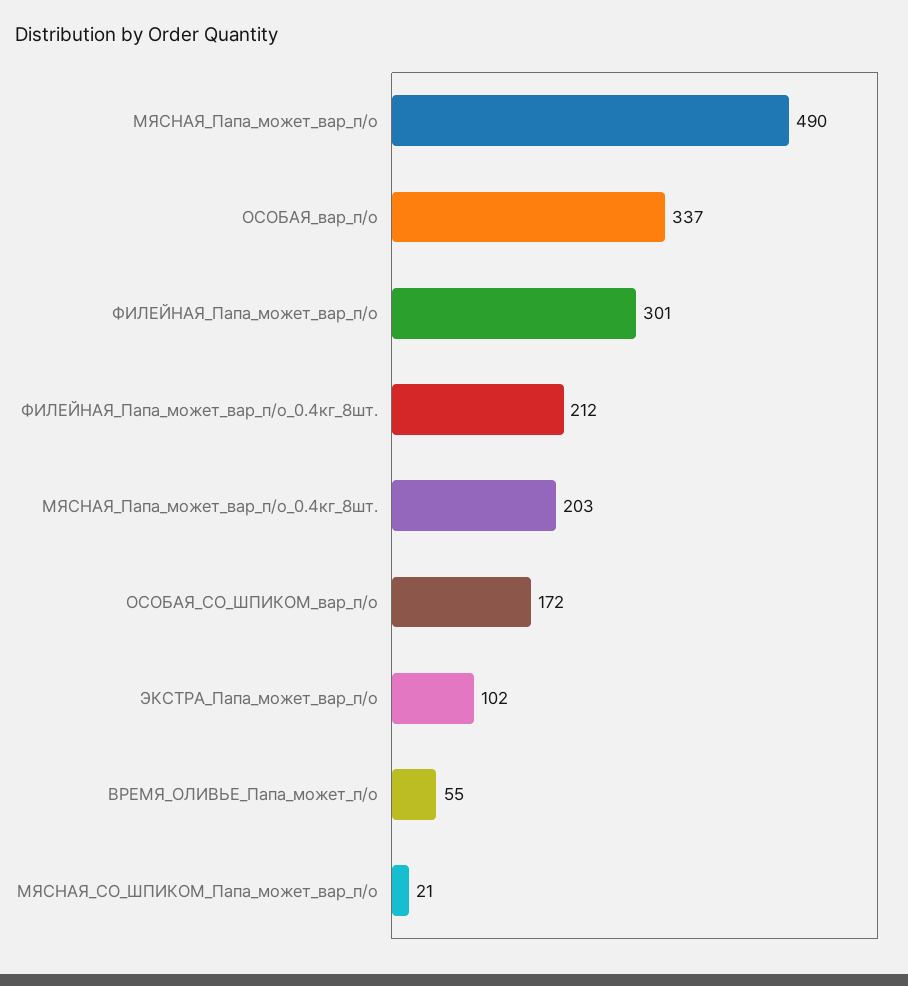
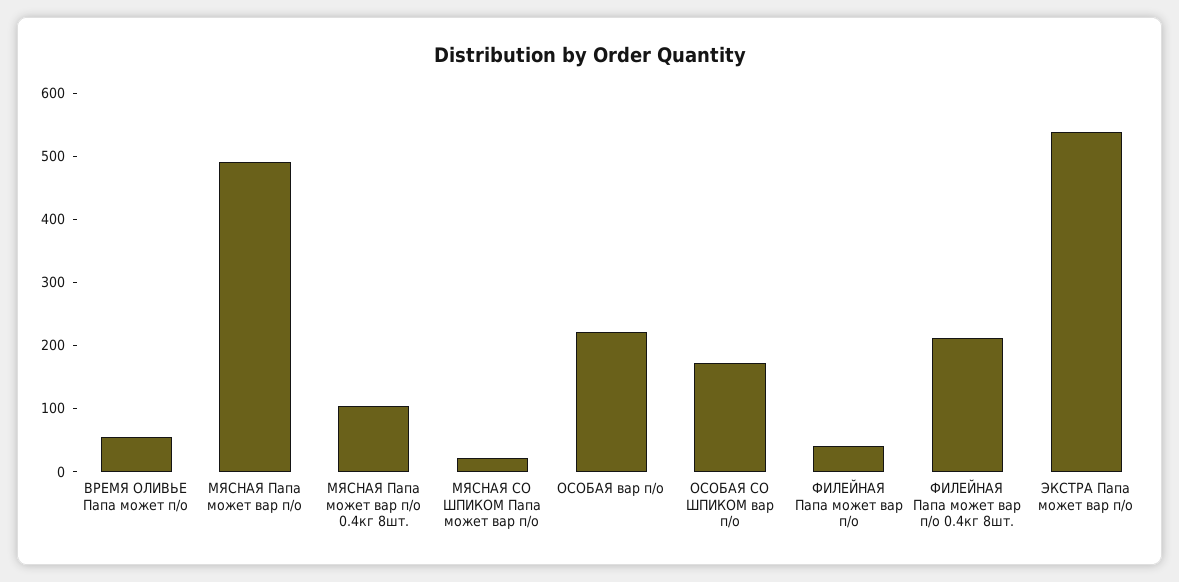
  {
    "МЯСНАЯ_Папа_может_вар_п/о": 490,
-   "ОСОБАЯ_вар_п/о": 337,
+   "ОСОБАЯ_вар_п/о": 220,
-   "ФИЛЕЙНАЯ_Папа_может_вар_п/о": 301,
+   "ФИЛЕЙНАЯ_Папа_может_вар_п/о": 40,
    "ФИЛЕЙНАЯ_Папа_может_вар_п/о_0.4кг_8шт.": 212,
-   "МЯСНАЯ_Папа_может_вар_п/о_0.4кг_8шт.": 203,
+   "МЯСНАЯ_Папа_может_вар_п/о_0.4кг_8шт.": 100,
    "ОСОБАЯ_СО_ШПИКОМ_вар_п/о": 172,
-   "ЭКСТРА_Папа_может_вар_п/о": 102,
+   "ЭКСТРА_Папа_может_вар_п/о": 540,
    "ВРЕМЯ_ОЛИВЬЕ_Папа_может_п/о": 55,
    "МЯСНАЯ_СО_ШПИКОМ_Папа_может_вар_п/о": 21
  }

